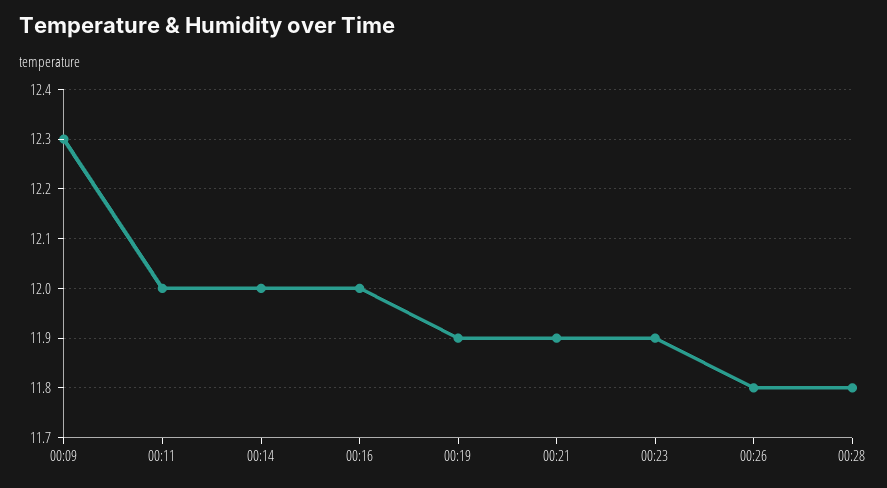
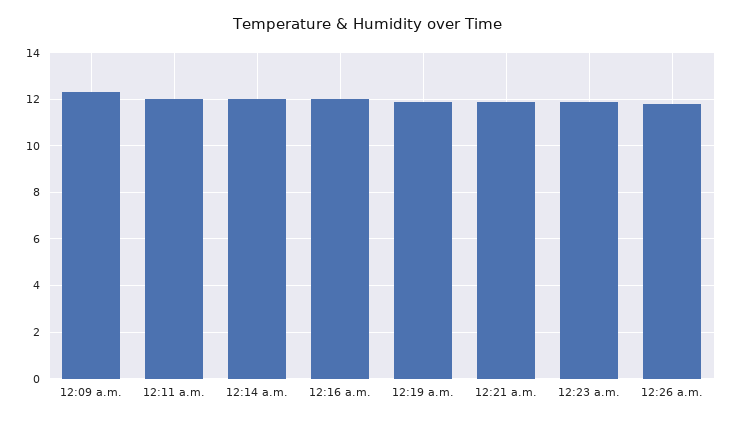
  {
    "00:09": 12.3,
    "00:11": 12,
    "00:14": 12,
    "00:16": 12,
    "00:19": 11.9,
    "00:21": 11.9,
    "00:23": 11.9,
-   "00:26": 11.8,
+   "00:26": 11.8
-   "00:28": 11.8
  }

